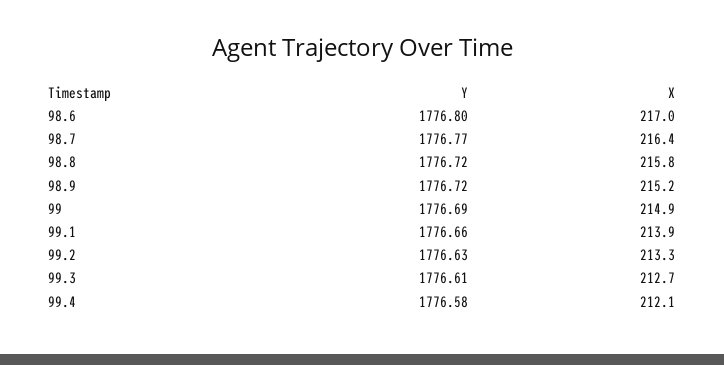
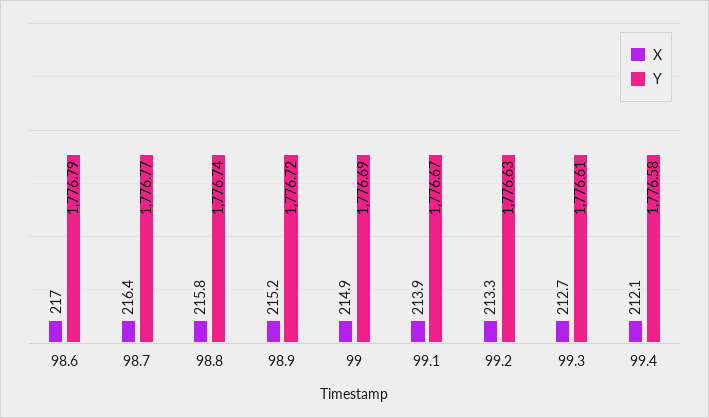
  {
    "Y": {
-     "98.6": 1776.8,
+     "98.6": 1776.79,
      "98.7": 1776.77,
-     "98.8": 1776.72,
+     "98.8": 1776.74,
      "98.9": 1776.72,
      "99": 1776.69,
-     "99.1": 1776.66,
+     "99.1": 1776.67,
      "99.2": 1776.63,
      "99.3": 1776.61,
      "99.4": 1776.58
    },
    "X": {
      "98.6": 217,
      "98.7": 216.4,
      "98.8": 215.8,
      "98.9": 215.2,
      "99": 214.9,
      "99.1": 213.9,
      "99.2": 213.3,
      "99.3": 212.7,
      "99.4": 212.1
    }
  }

